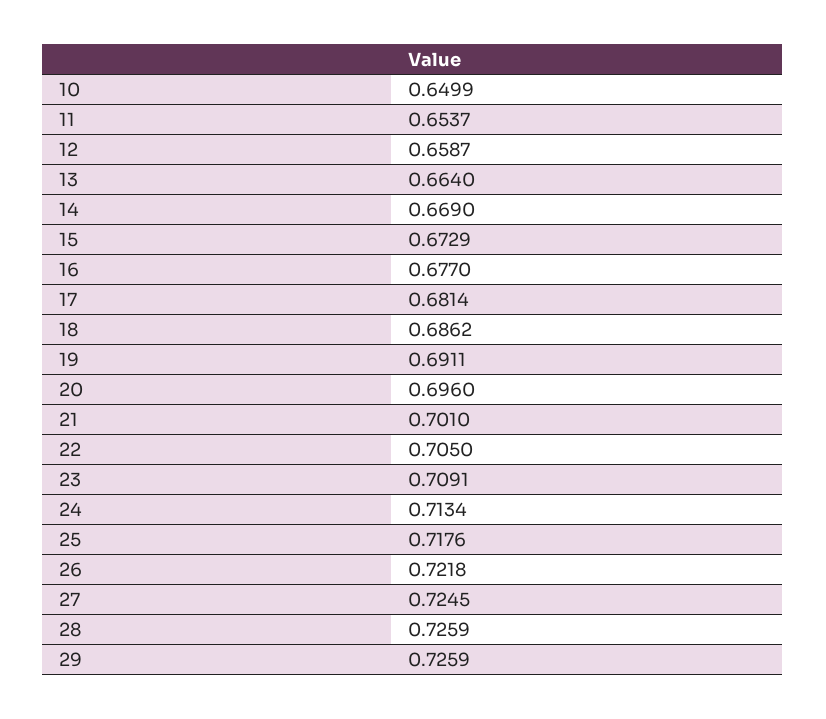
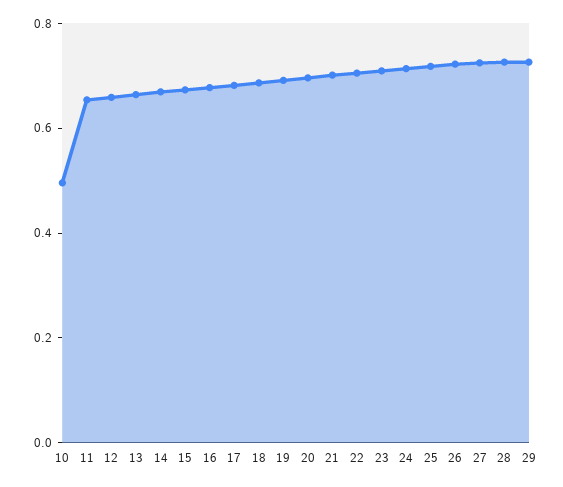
  {
-   "10": 0.6499,
+   "10": 0.5,
    "11": 0.6537,
    "12": 0.6587,
    "13": 0.664,
    "14": 0.669,
    "15": 0.6729,
    "16": 0.677,
    "17": 0.6814,
    "18": 0.6862,
    "19": 0.6911,
    "20": 0.696,
    "21": 0.701,
    "22": 0.705,
    "23": 0.7091,
    "24": 0.7134,
    "25": 0.7176,
    "26": 0.7218,
    "27": 0.7245,
    "28": 0.7259,
    "29": 0.7259
  }

